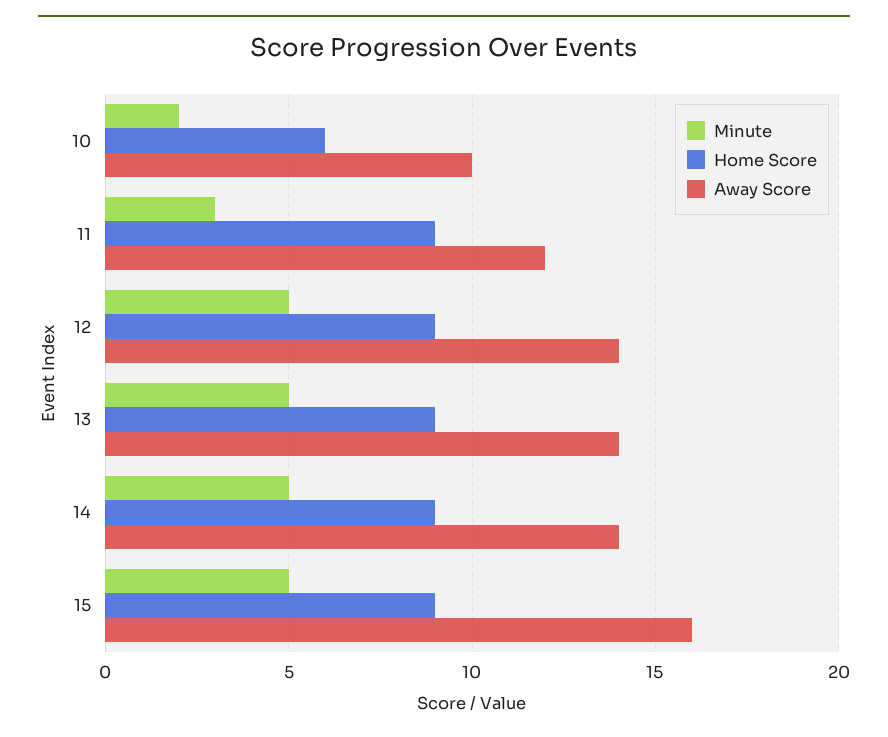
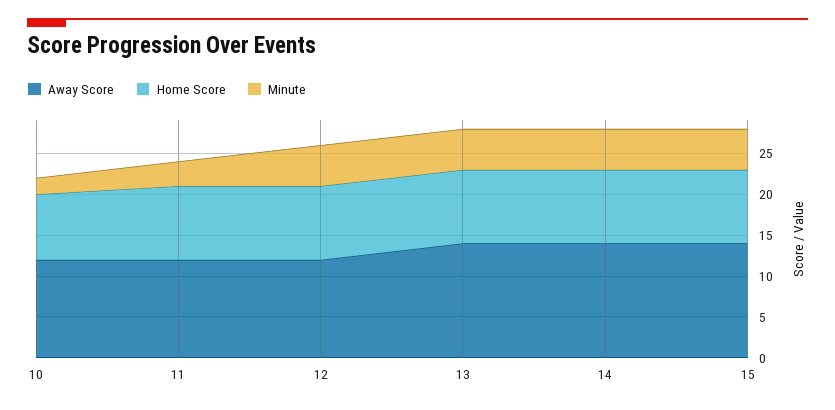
  {
    "Minute": {
      "10": 2,
      "11": 3,
      "12": 5,
      "13": 5,
      "14": 5,
      "15": 5
    },
    "Home Score": {
-     "10": 6,
+     "10": 8,
      "11": 9,
      "12": 9,
      "13": 9,
      "14": 9,
      "15": 9
    },
    "Away Score": {
-     "10": 10,
+     "10": 12,
      "11": 12,
-     "12": 14,
+     "12": 12,
      "13": 14,
      "14": 14,
-     "15": 16
+     "15": 14
    }
  }

